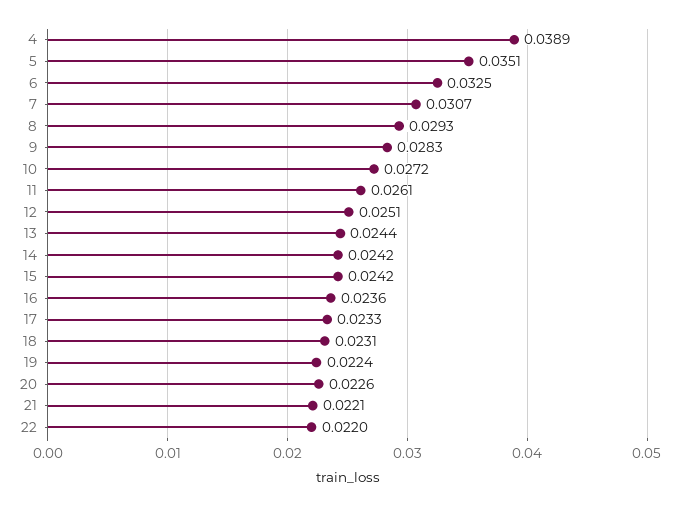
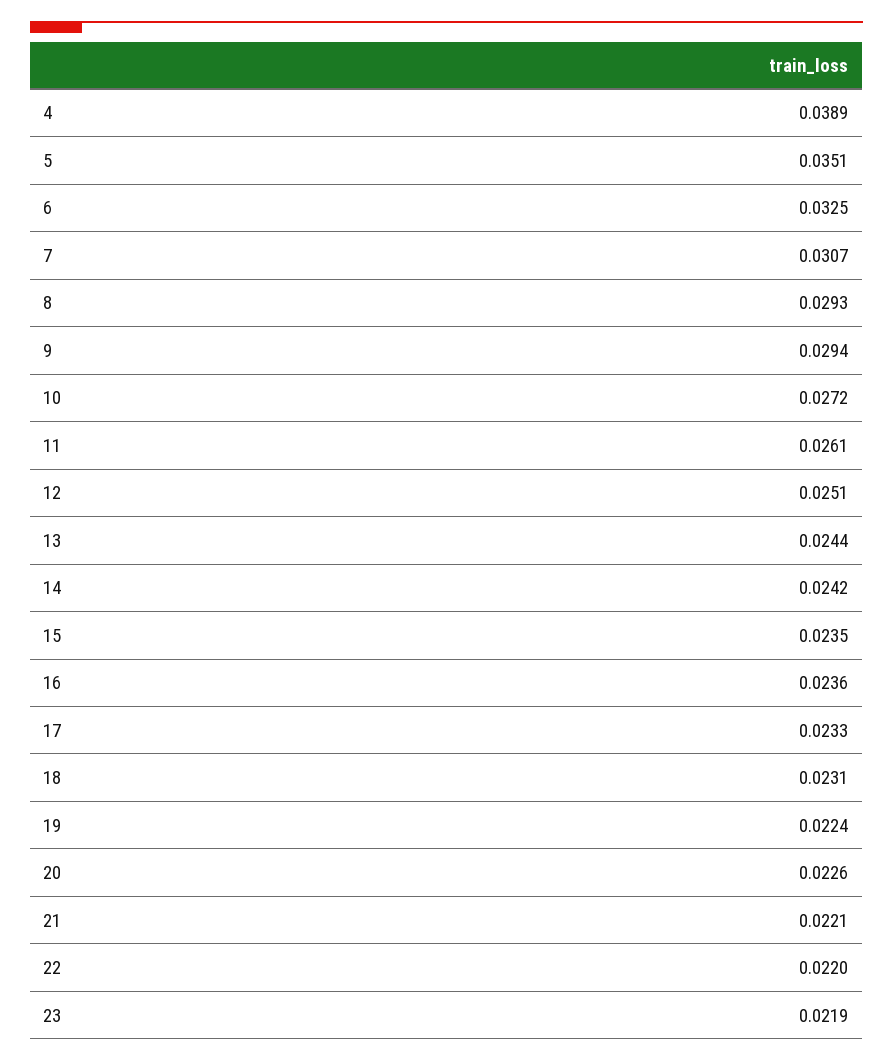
  {
    "4": 0.0389,
    "5": 0.0351,
    "6": 0.0325,
    "7": 0.0307,
    "8": 0.0293,
-   "9": 0.0283,
+   "9": 0.0294,
    "10": 0.0272,
    "11": 0.0261,
    "12": 0.0251,
    "13": 0.0244,
    "14": 0.0242,
-   "15": 0.0242,
+   "15": 0.0235,
    "16": 0.0236,
    "17": 0.0233,
    "18": 0.0231,
    "19": 0.0224,
    "20": 0.0226,
    "21": 0.0221,
-   "22": 0.022
+   "22": 0.022,
+   "23": 0.0219
  }

